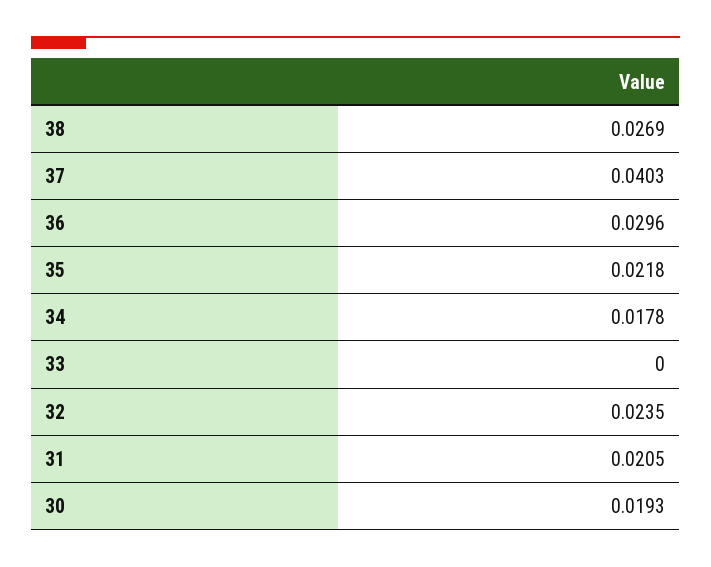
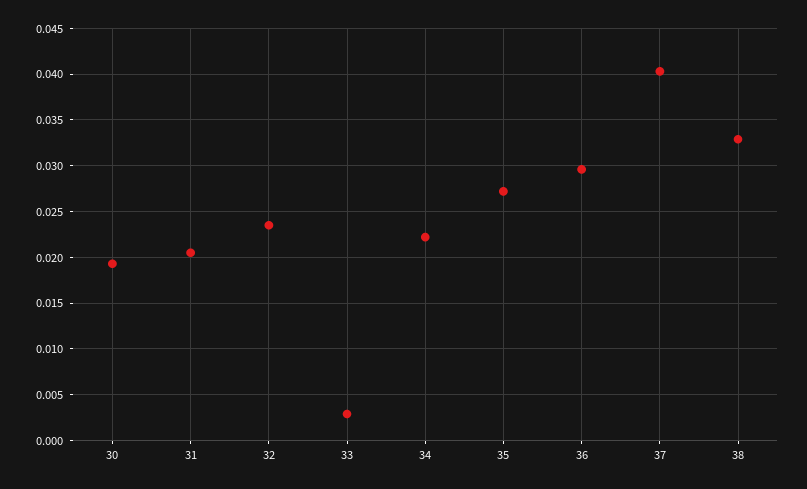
  {
-   "38": 0.0269,
+   "38": 0.033,
    "37": 0.0403,
    "36": 0.0296,
-   "35": 0.0218,
+   "35": 0.027,
-   "34": 0.0178,
+   "34": 0.022,
-   "33": 0,
+   "33": 0.003,
    "32": 0.0235,
    "31": 0.0205,
    "30": 0.0193
  }

